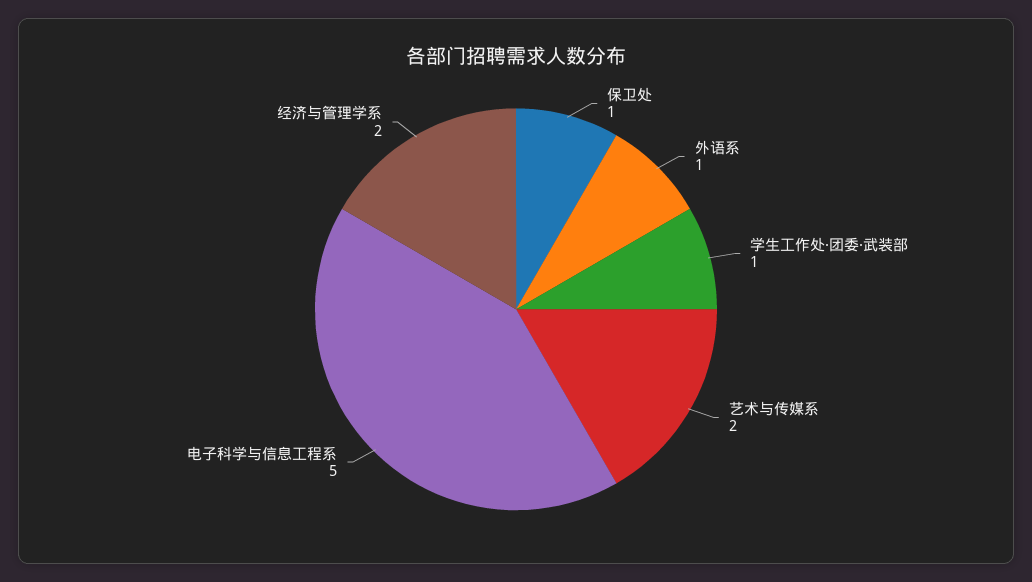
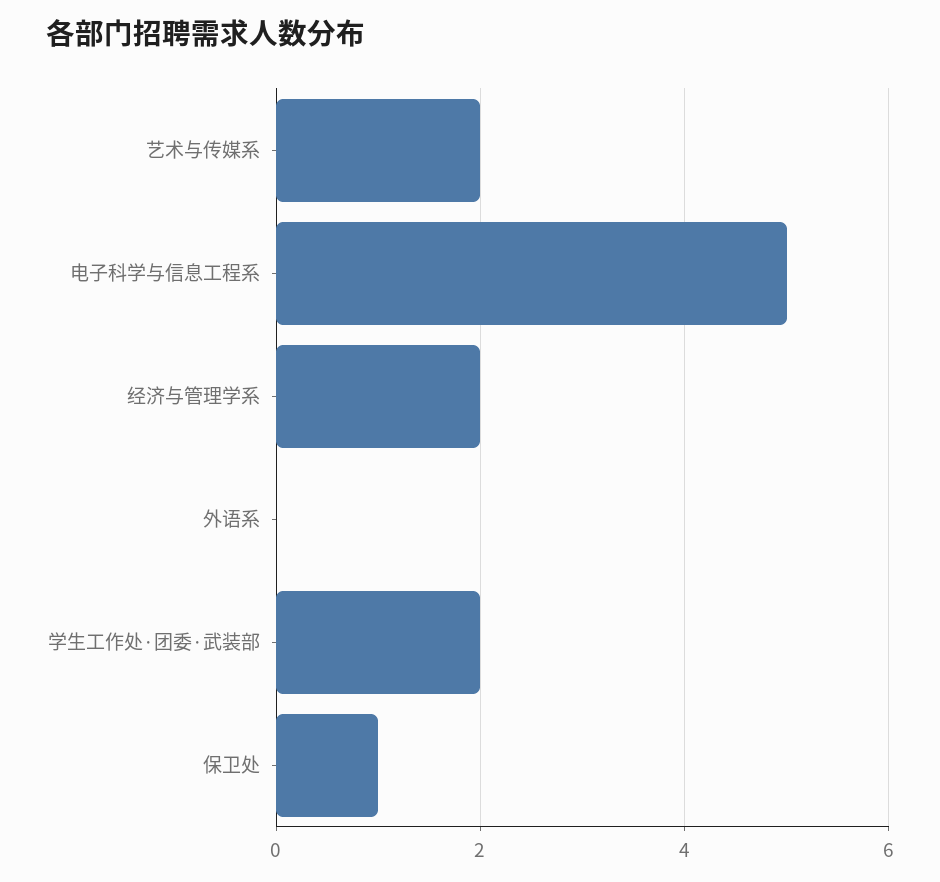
  {
    "保卫处": 1,
-   "外语系": 1,
+   "外语系": 0,
-   "学生工作处·团委·武装部": 1,
+   "学生工作处·团委·武装部": 2,
    "艺术与传媒系": 2,
    "电子科学与信息工程系": 5,
    "经济与管理学系": 2
  }

